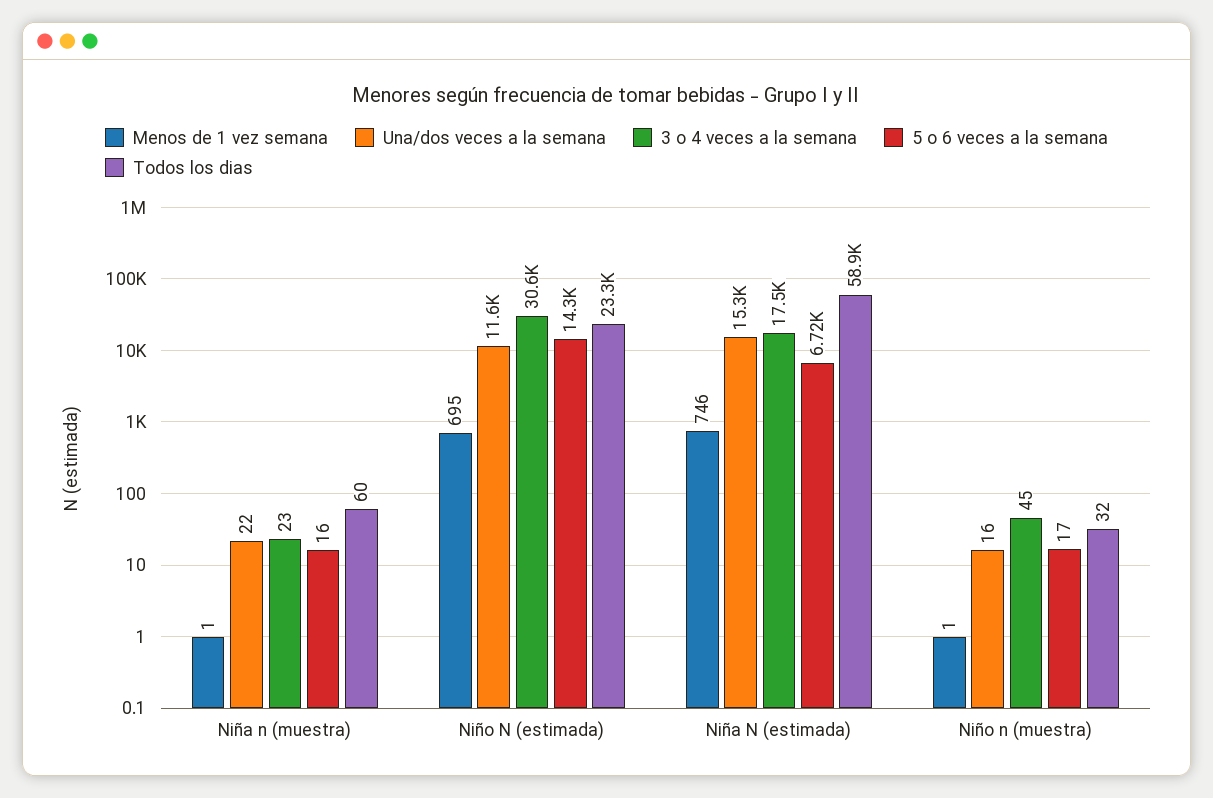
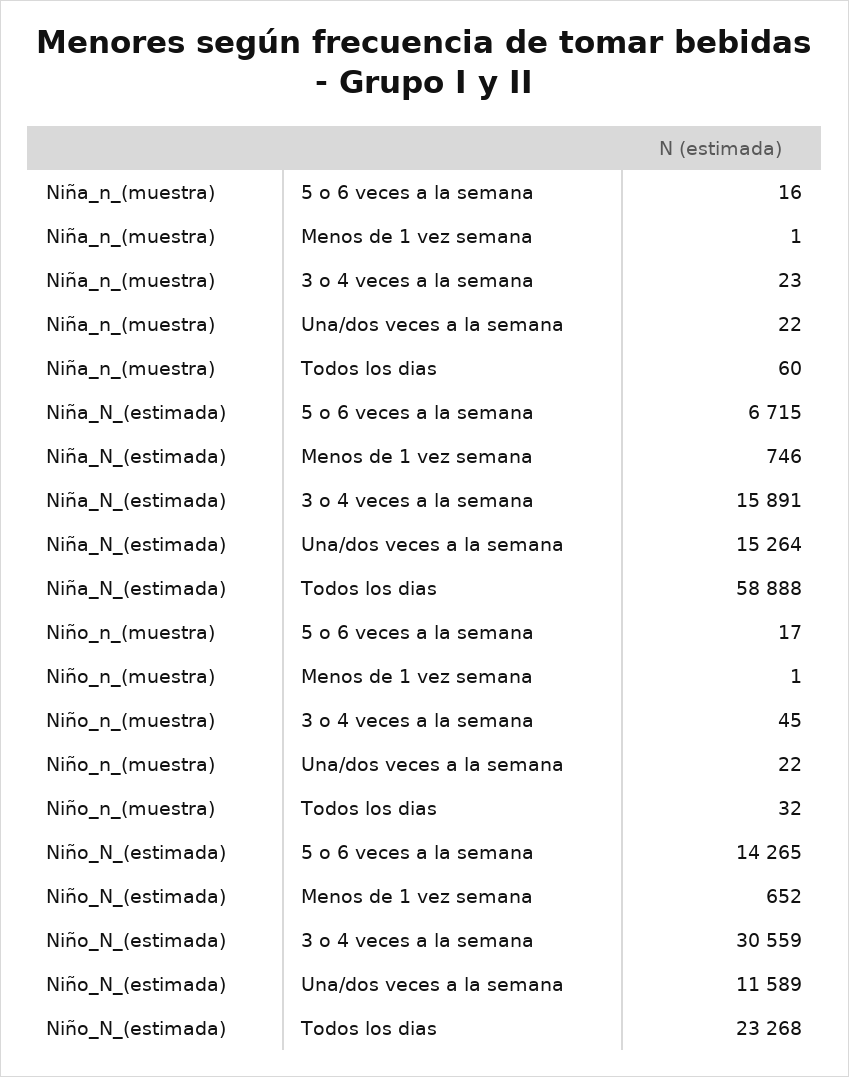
  {
    "Menos de 1 vez semana": {
      "Niña n (muestra)": 1,
-     "Niño N (estimada)": 695,
+     "Niño N (estimada)": 652,
      "Niña N (estimada)": 746,
      "Niño n (muestra)": 1
    },
    "Una/dos veces a la semana": {
      "Niña n (muestra)": 22,
      "Niño N (estimada)": 11589,
      "Niña N (estimada)": 15264,
-     "Niño n (muestra)": 16
+     "Niño n (muestra)": 22
    },
    "3 o 4 veces a la semana": {
      "Niña n (muestra)": 23,
      "Niño N (estimada)": 30559,
-     "Niña N (estimada)": 17500,
+     "Niña N (estimada)": 15891,
      "Niño n (muestra)": 45
    },
    "5 o 6 veces a la semana": {
      "Niña n (muestra)": 16,
      "Niño N (estimada)": 14265,
      "Niña N (estimada)": 6715,
      "Niño n (muestra)": 17
    },
    "Todos los dias": {
      "Niña n (muestra)": 60,
      "Niño N (estimada)": 23268,
      "Niña N (estimada)": 58888,
      "Niño n (muestra)": 32
    }
  }

